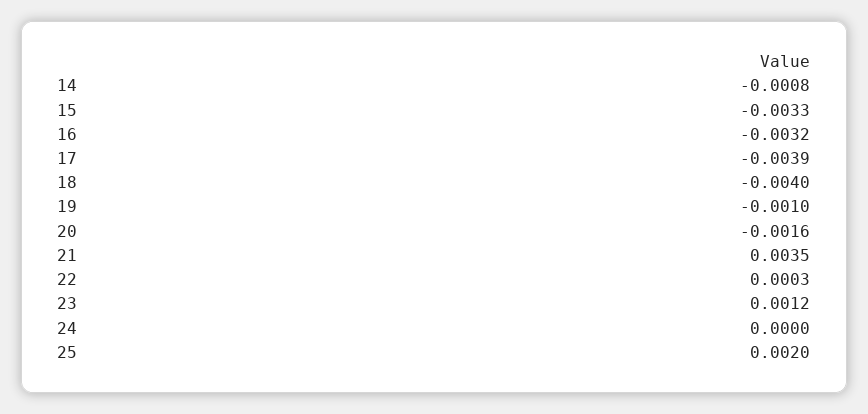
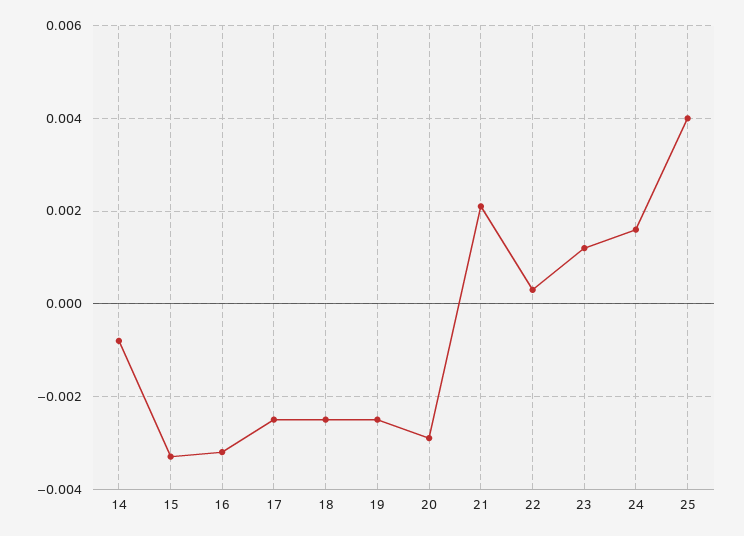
  {
    "14": -0.0008,
    "15": -0.0033,
    "16": -0.0032,
-   "17": -0.0039,
+   "17": -0.0025,
-   "18": -0.004,
+   "18": -0.0025,
-   "19": -0.001,
+   "19": -0.0025,
-   "20": -0.0016,
+   "20": -0.003,
-   "21": 0.0035,
+   "21": 0.002,
    "22": 0.0003,
    "23": 0.0012,
-   "24": 0,
+   "24": 0.0015,
-   "25": 0.002
+   "25": 0.004
  }

